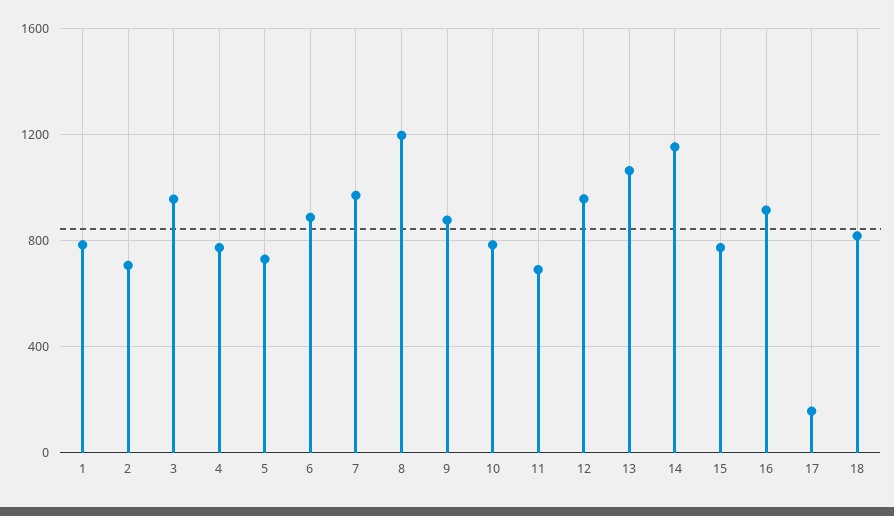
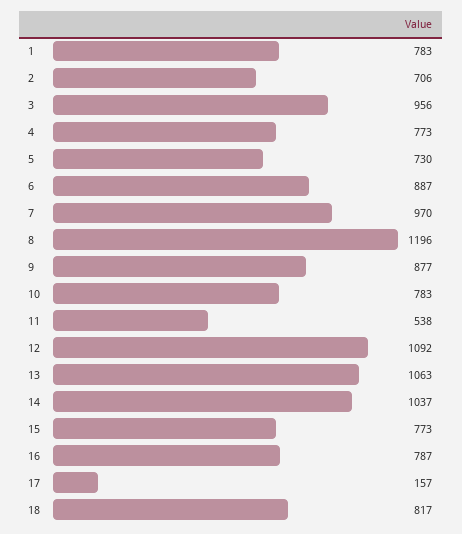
  {
    "1": 783,
    "2": 706,
    "3": 956,
    "4": 773,
    "5": 730,
    "6": 887,
    "7": 970,
    "8": 1196,
    "9": 877,
    "10": 783,
-   "11": 700,
+   "11": 538,
-   "12": 950,
+   "12": 1092,
    "13": 1063,
-   "14": 1150,
+   "14": 1037,
    "15": 773,
-   "16": 900,
+   "16": 787,
    "17": 157,
    "18": 817
  }

